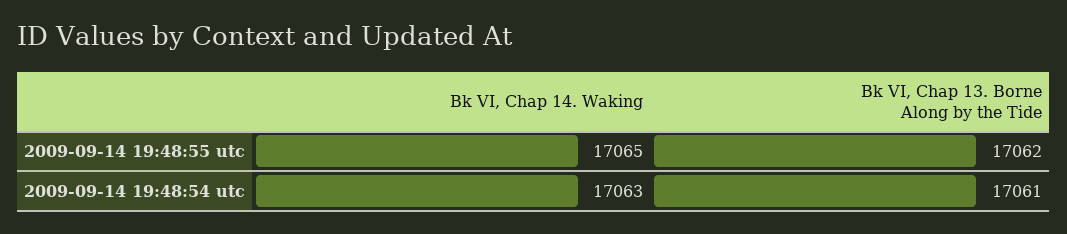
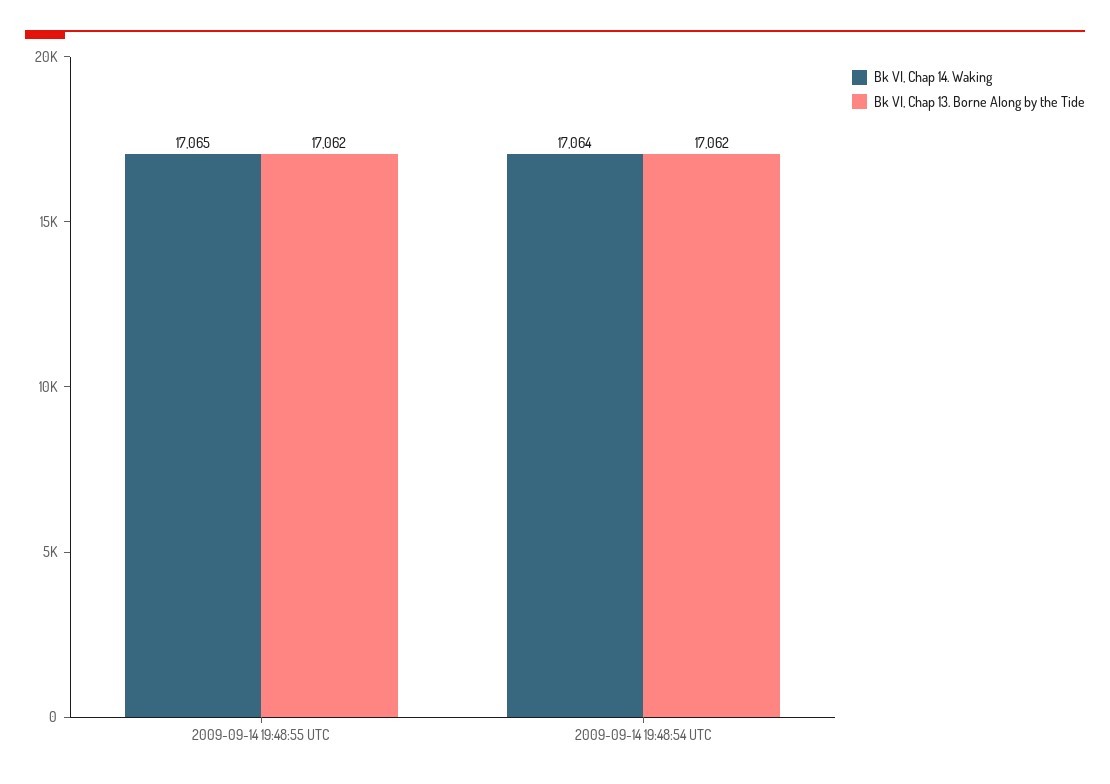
  {
    "Bk VI, Chap 14. Waking": {
      "2009-09-14 19:48:55 utc": 17065,
-     "2009-09-14 19:48:54 utc": 17063
+     "2009-09-14 19:48:54 utc": 17064
    },
    "Bk VI, Chap 13. Borne Along by the Tide": {
      "2009-09-14 19:48:55 utc": 17062,
-     "2009-09-14 19:48:54 utc": 17061
+     "2009-09-14 19:48:54 utc": 17062
    }
  }

